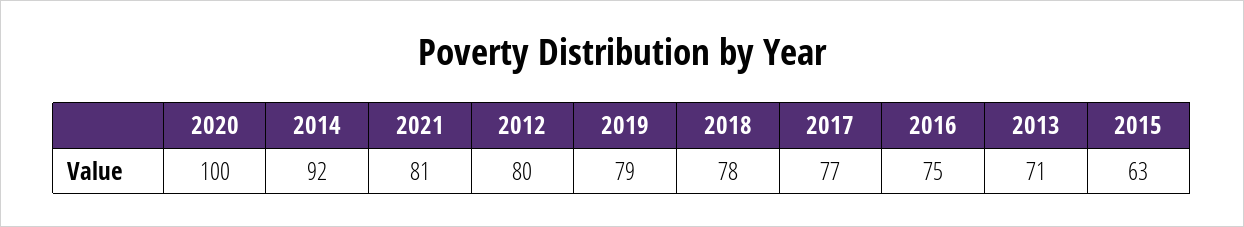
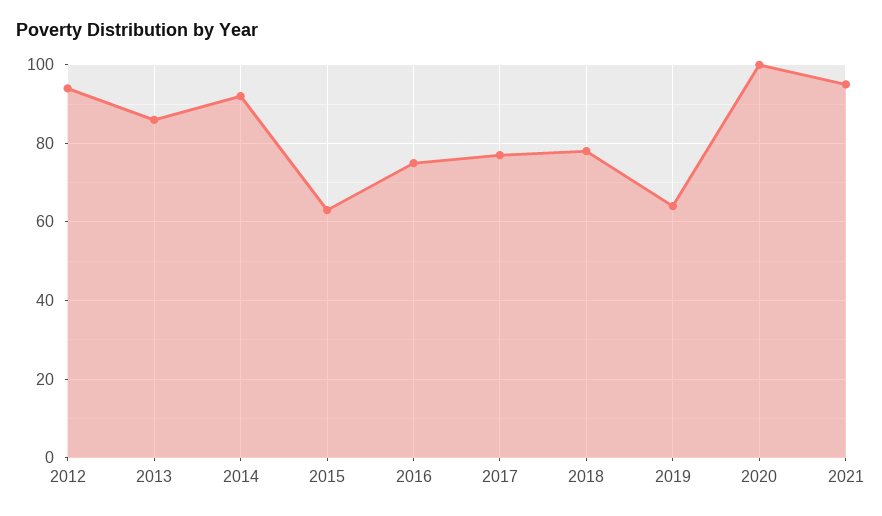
  {
    "2020": 100,
    "2014": 92,
-   "2021": 81,
+   "2021": 95,
-   "2012": 80,
+   "2012": 95,
-   "2019": 79,
+   "2019": 65,
    "2018": 78,
    "2017": 77,
    "2016": 75,
-   "2013": 71,
+   "2013": 85,
    "2015": 63
  }

